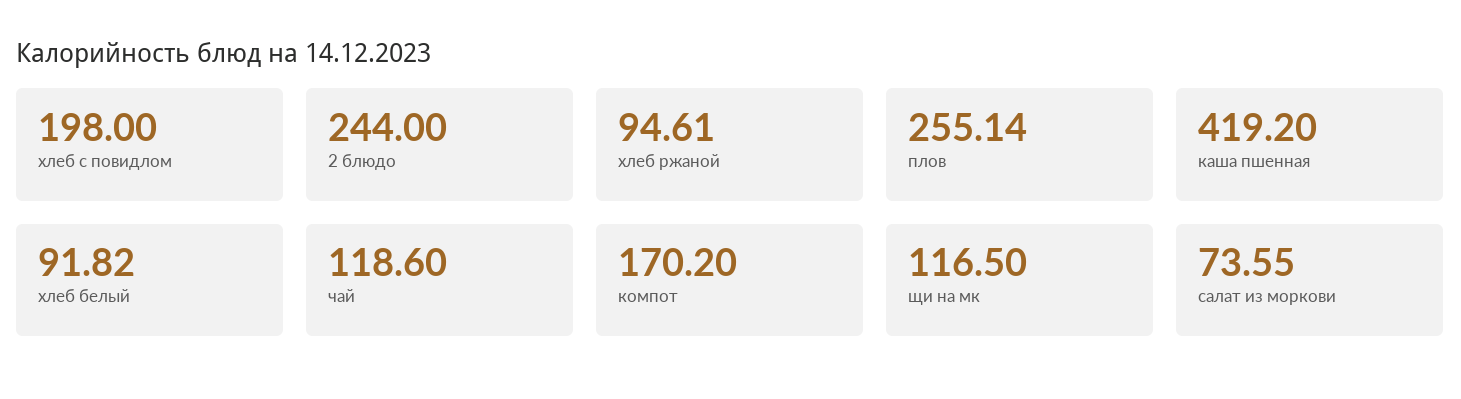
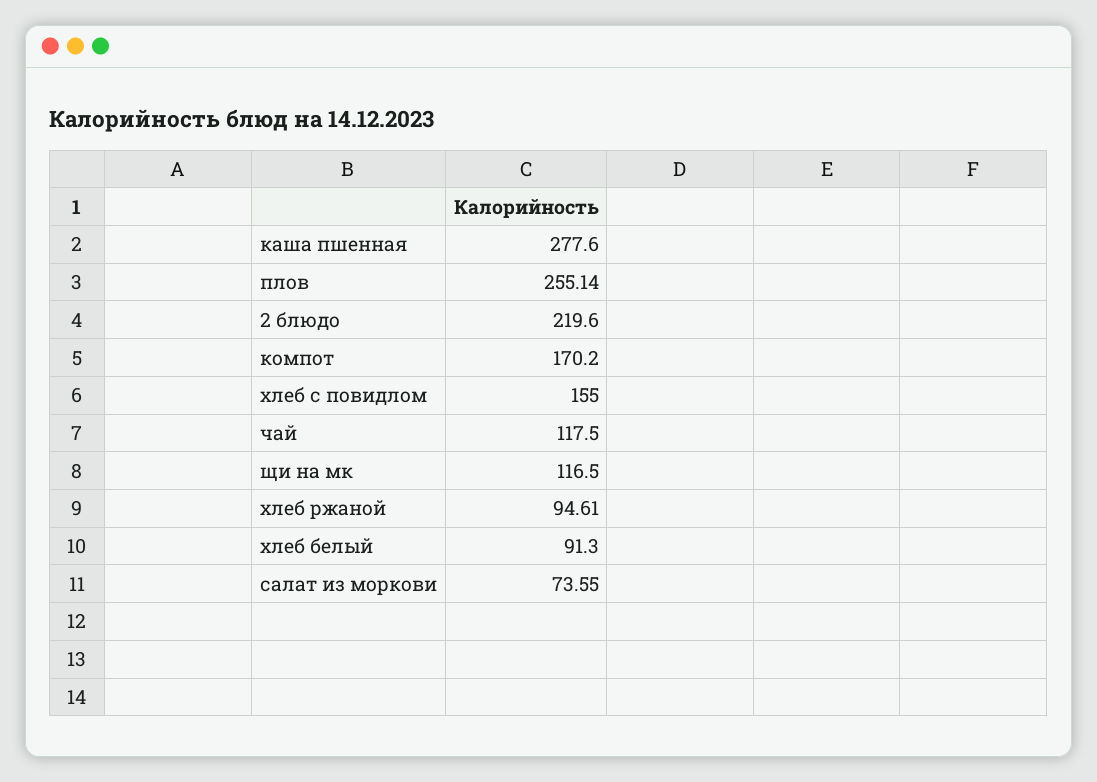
  {
-   "хлеб с повидлом": 198,
+   "хлеб с повидлом": 155,
-   "2 блюдо": 244,
+   "2 блюдо": 219.6,
    "хлеб ржаной": 94.61,
    "плов": 255.14,
-   "каша пшенная": 419.2,
+   "каша пшенная": 277.6,
-   "хлеб белый": 91.82,
+   "хлеб белый": 91.3,
-   "чай": 118.6,
+   "чай": 117.5,
    "компот": 170.2,
    "щи на мк": 116.5,
    "салат из моркови": 73.55
  }

